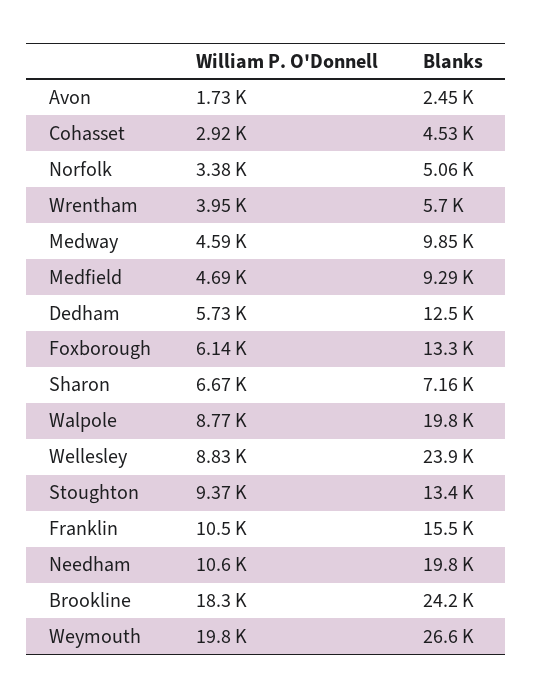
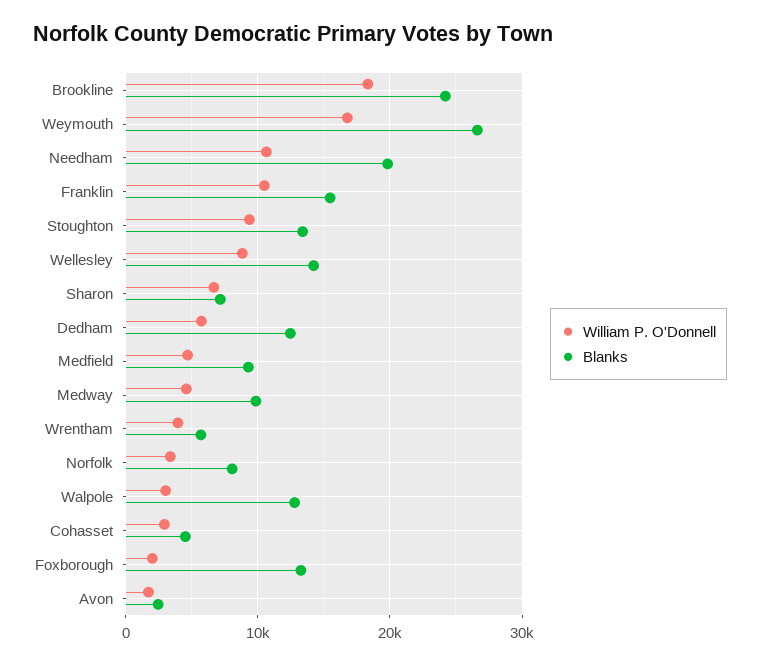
  {
    "William P. O'Donnell": {
      "Avon": 1730,
      "Cohasset": 2920,
      "Norfolk": 3380,
      "Wrentham": 3950,
      "Medway": 4590,
      "Medfield": 4690,
      "Dedham": 5730,
-     "Foxborough": 6140,
+     "Foxborough": 2000,
      "Sharon": 6670,
-     "Walpole": 8770,
+     "Walpole": 3000,
      "Wellesley": 8830,
      "Stoughton": 9370,
      "Franklin": 10500,
      "Needham": 10600,
      "Brookline": 18300,
-     "Weymouth": 19800
+     "Weymouth": 17000
    },
    "Blanks": {
      "Avon": 2450,
      "Cohasset": 4530,
-     "Norfolk": 5060,
+     "Norfolk": 8000,
      "Wrentham": 5700,
      "Medway": 9850,
      "Medfield": 9290,
      "Dedham": 12500,
      "Foxborough": 13300,
      "Sharon": 7160,
-     "Walpole": 19800,
+     "Walpole": 13000,
-     "Wellesley": 23900,
+     "Wellesley": 14000,
      "Stoughton": 13400,
      "Franklin": 15500,
      "Needham": 19800,
      "Brookline": 24200,
      "Weymouth": 26600
    }
  }

